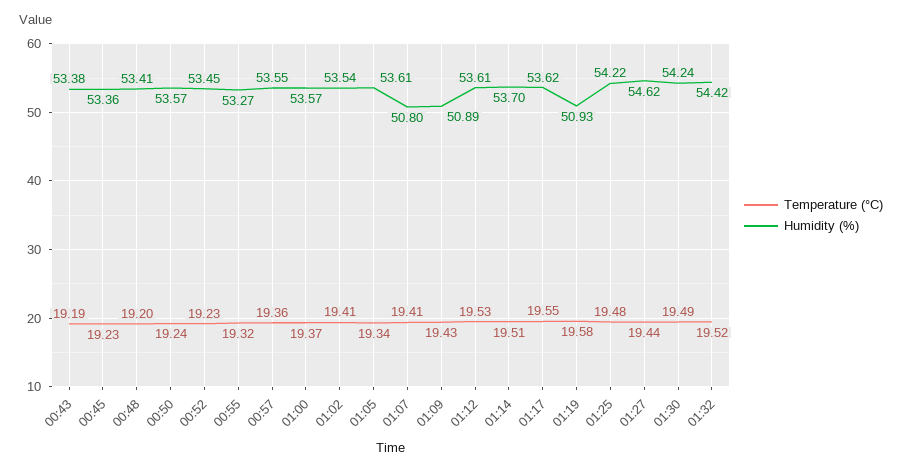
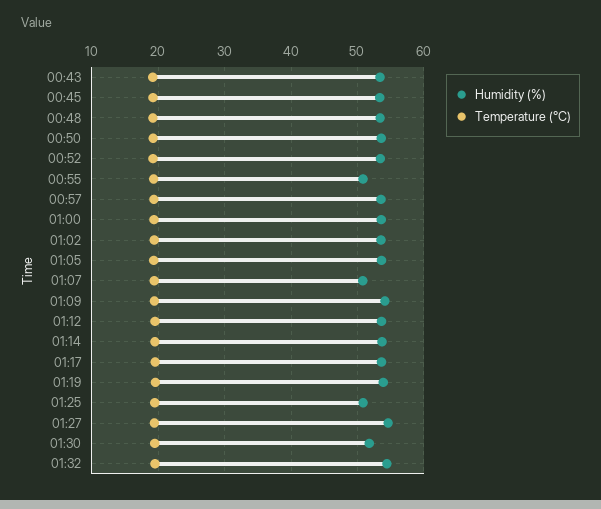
  {
    "Temperature (°C)": {
      "00:43": 19.19,
      "00:45": 19.23,
      "00:48": 19.2,
      "00:50": 19.24,
      "00:52": 19.23,
      "00:55": 19.32,
      "00:57": 19.36,
      "01:00": 19.37,
      "01:02": 19.41,
      "01:05": 19.34,
      "01:07": 19.41,
      "01:09": 19.43,
      "01:12": 19.53,
      "01:14": 19.51,
      "01:17": 19.55,
      "01:19": 19.58,
      "01:25": 19.48,
      "01:27": 19.44,
      "01:30": 19.49,
      "01:32": 19.52
    },
    "Humidity (%)": {
      "00:43": 53.38,
      "00:45": 53.36,
      "00:48": 53.41,
      "00:50": 53.57,
      "00:52": 53.45,
-     "00:55": 53.27,
+     "00:55": 51,
      "00:57": 53.55,
      "01:00": 53.57,
      "01:02": 53.54,
      "01:05": 53.61,
      "01:07": 50.8,
-     "01:09": 50.89,
+     "01:09": 54,
      "01:12": 53.61,
      "01:14": 53.7,
      "01:17": 53.62,
-     "01:19": 50.93,
+     "01:19": 54,
-     "01:25": 54.22,
+     "01:25": 51,
      "01:27": 54.62,
-     "01:30": 54.24,
+     "01:30": 52,
      "01:32": 54.42
    }
  }

